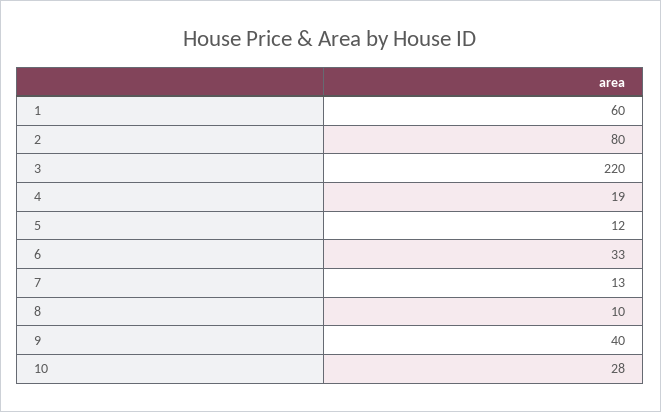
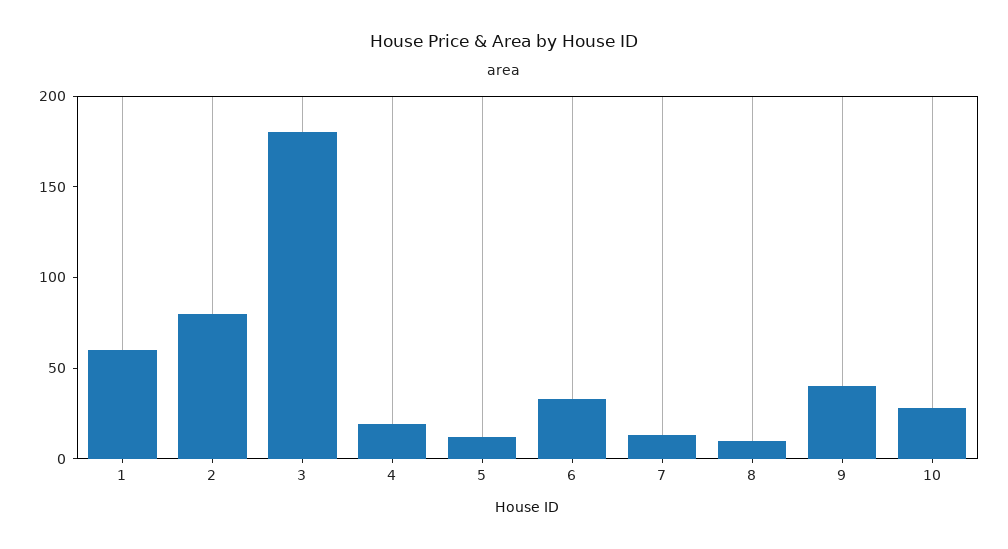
  {
    "1": 60,
    "2": 80,
-   "3": 220,
+   "3": 180,
    "4": 19,
    "5": 12,
    "6": 33,
    "7": 13,
    "8": 10,
    "9": 40,
    "10": 28
  }

